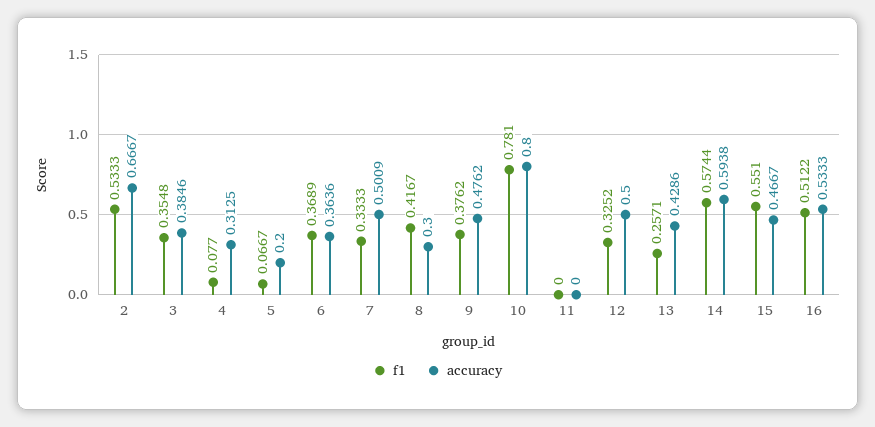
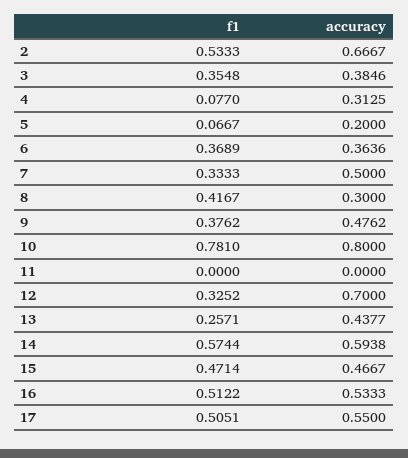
  {
    "f1": {
      "2": 0.5333,
      "3": 0.3548,
      "4": 0.077,
      "5": 0.0667,
      "6": 0.3689,
      "7": 0.3333,
      "8": 0.4167,
      "9": 0.3762,
      "10": 0.781,
      "11": 0,
      "12": 0.3252,
      "13": 0.2571,
      "14": 0.5744,
-     "15": 0.551,
+     "15": 0.4714,
-     "16": 0.5122
+     "16": 0.5122,
+     "17": 0.5051
    },
    "accuracy": {
      "2": 0.6667,
      "3": 0.3846,
      "4": 0.3125,
      "5": 0.2,
      "6": 0.3636,
-     "7": 0.5009,
+     "7": 0.5,
      "8": 0.3,
      "9": 0.4762,
      "10": 0.8,
      "11": 0,
-     "12": 0.5,
+     "12": 0.7,
-     "13": 0.4286,
+     "13": 0.4377,
      "14": 0.5938,
      "15": 0.4667,
-     "16": 0.5333
+     "16": 0.5333,
+     "17": 0.55
    }
  }

